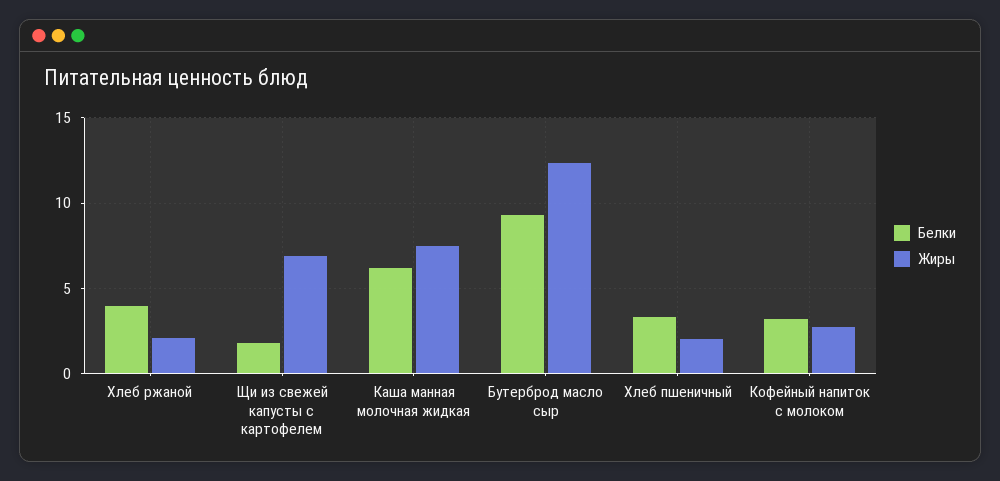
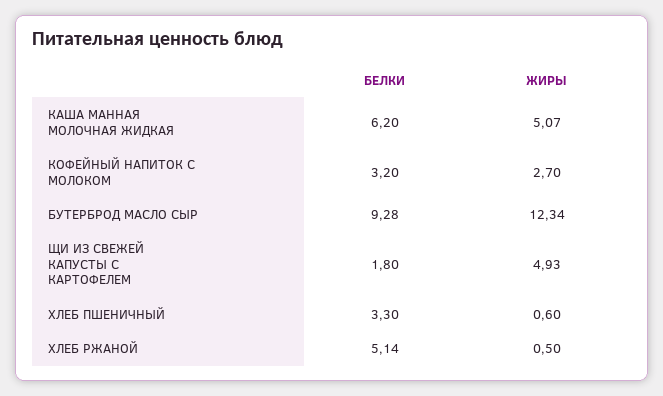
  {
    "Белки": {
-     "Хлеб ржаной": 4,
+     "Хлеб ржаной": 5.14,
      "Щи из свежей капусты с картофелем": 1.8,
      "Каша манная молочная жидкая": 6.2,
      "Бутерброд масло сыр": 9.28,
      "Хлеб пшеничный": 3.3,
      "Кофейный напиток с молоком": 3.2
    },
    "Жиры": {
-     "Хлеб ржаной": 2,
+     "Хлеб ржаной": 0.5,
-     "Щи из свежей капусты с картофелем": 7,
+     "Щи из свежей капусты с картофелем": 4.93,
-     "Каша манная молочная жидкая": 7.5,
+     "Каша манная молочная жидкая": 5.07,
      "Бутерброд масло сыр": 12.34,
-     "Хлеб пшеничный": 2,
+     "Хлеб пшеничный": 0.6,
      "Кофейный напиток с молоком": 2.7
    }
  }

